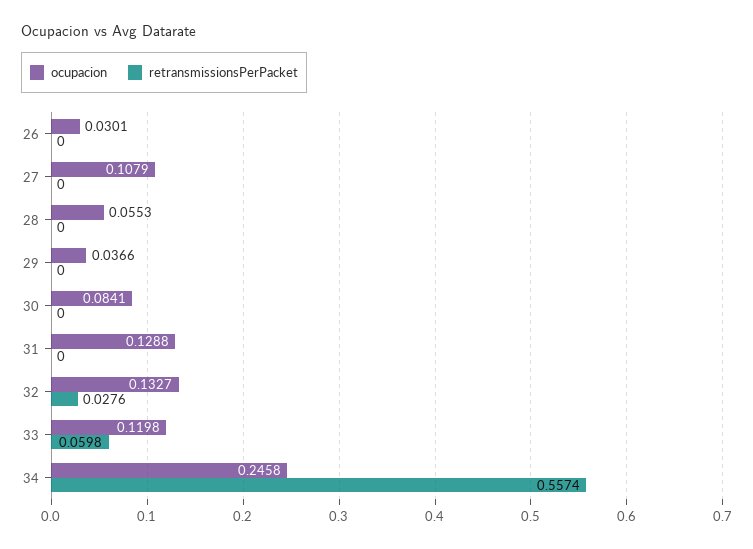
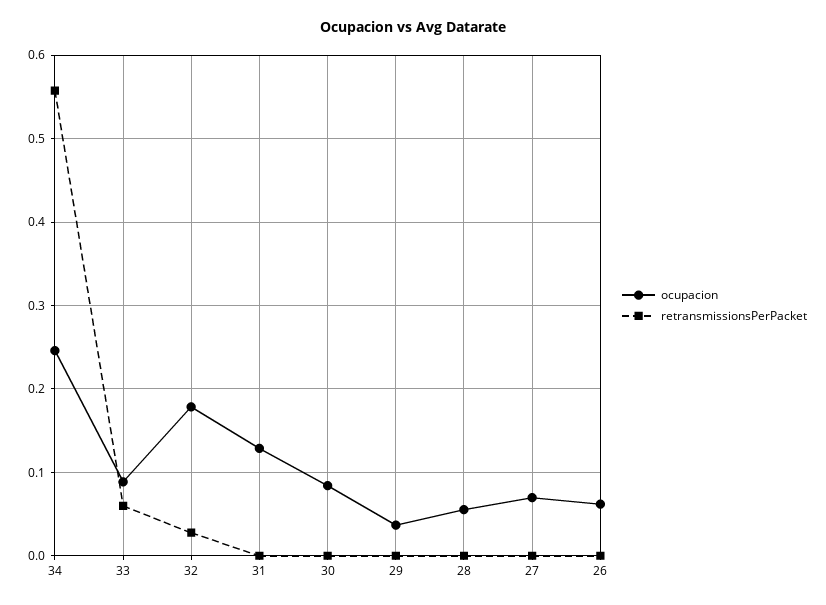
  {
    "ocupacion": {
-     "26": 0.0301,
+     "26": 0.06,
-     "27": 0.1079,
+     "27": 0.07,
      "28": 0.0553,
      "29": 0.0366,
      "30": 0.0841,
      "31": 0.1288,
-     "32": 0.1327,
+     "32": 0.18,
-     "33": 0.1198,
+     "33": 0.09,
      "34": 0.2458
    },
    "retransmissionsPerPacket": {
      "26": 0,
      "27": 0,
      "28": 0,
      "29": 0,
      "30": 0,
      "31": 0,
      "32": 0.0276,
      "33": 0.0598,
      "34": 0.5574
    }
  }

